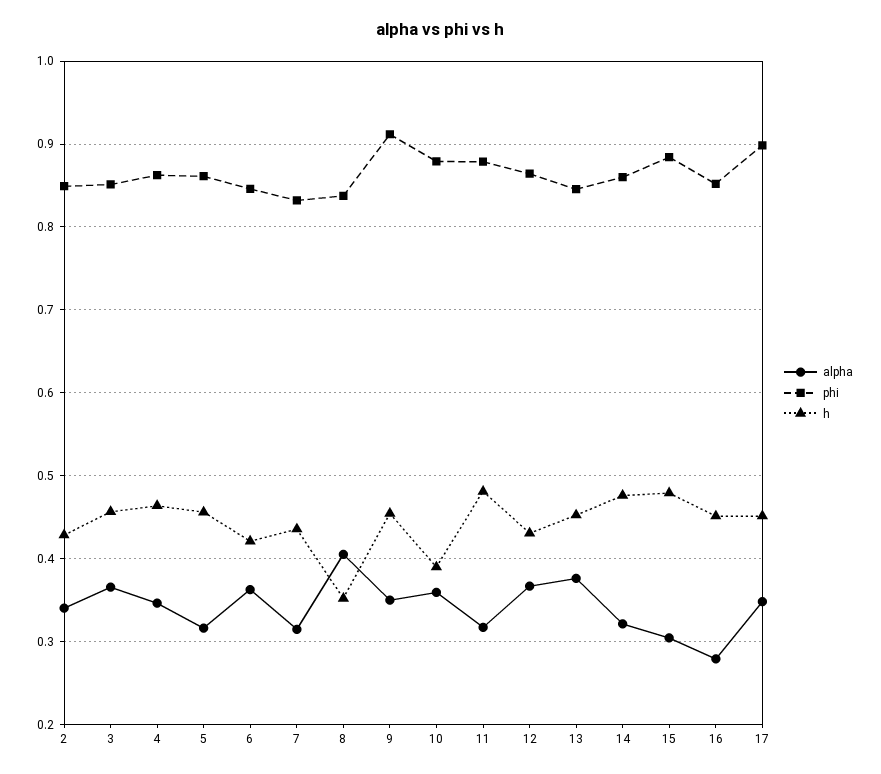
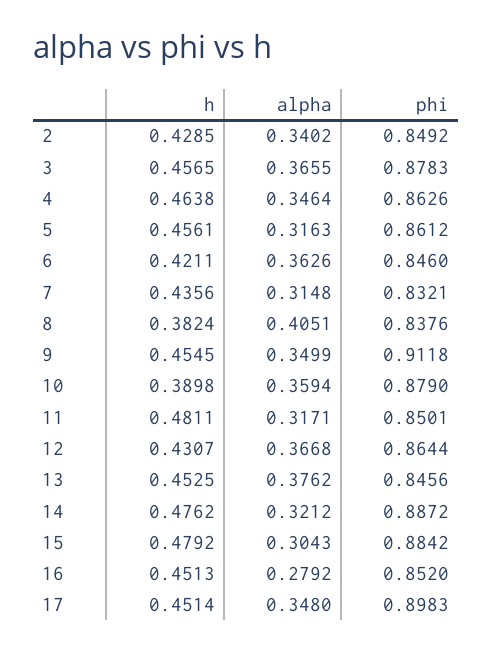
  {
    "alpha": {
      "2": 0.3402,
      "3": 0.3655,
      "4": 0.3464,
      "5": 0.3163,
      "6": 0.3626,
      "7": 0.3148,
      "8": 0.4051,
      "9": 0.3499,
      "10": 0.3594,
      "11": 0.3171,
      "12": 0.3668,
      "13": 0.3762,
      "14": 0.3212,
      "15": 0.3043,
      "16": 0.2792,
      "17": 0.348
    },
    "phi": {
      "2": 0.8492,
-     "3": 0.85,
+     "3": 0.8783,
      "4": 0.8626,
      "5": 0.8612,
      "6": 0.846,
      "7": 0.8321,
      "8": 0.8376,
      "9": 0.9118,
      "10": 0.879,
-     "11": 0.88,
+     "11": 0.8501,
      "12": 0.8644,
      "13": 0.8456,
-     "14": 0.86,
+     "14": 0.8872,
      "15": 0.8842,
      "16": 0.852,
      "17": 0.8983
    },
    "h": {
      "2": 0.4285,
      "3": 0.4565,
      "4": 0.4638,
      "5": 0.4561,
      "6": 0.4211,
      "7": 0.4356,
-     "8": 0.35,
+     "8": 0.3824,
      "9": 0.4545,
      "10": 0.3898,
      "11": 0.4811,
      "12": 0.4307,
      "13": 0.4525,
      "14": 0.4762,
      "15": 0.4792,
      "16": 0.4513,
      "17": 0.4514
    }
  }

